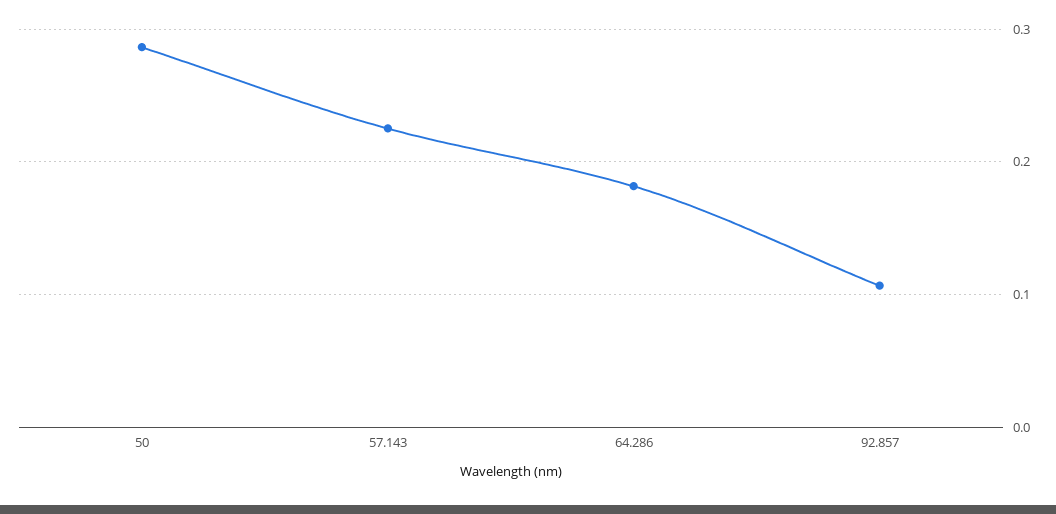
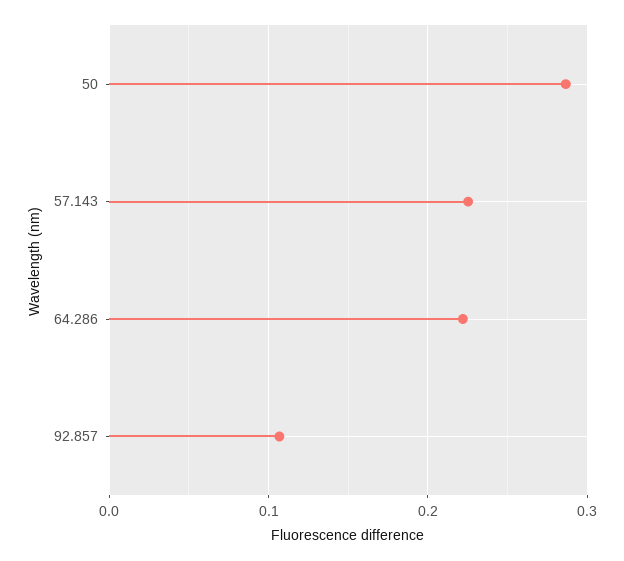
  {
    "50": 0.29,
    "57.143": 0.23,
-   "64.286": 0.18,
+   "64.286": 0.22,
    "92.857": 0.11
  }

